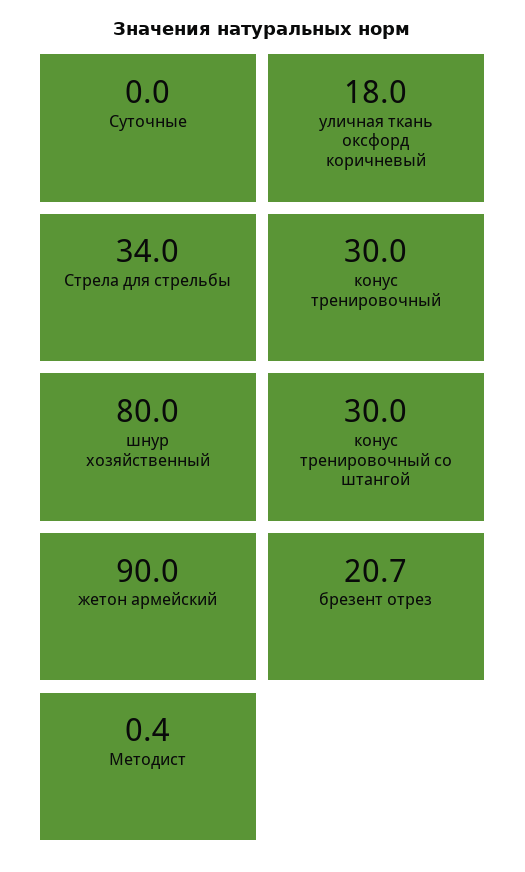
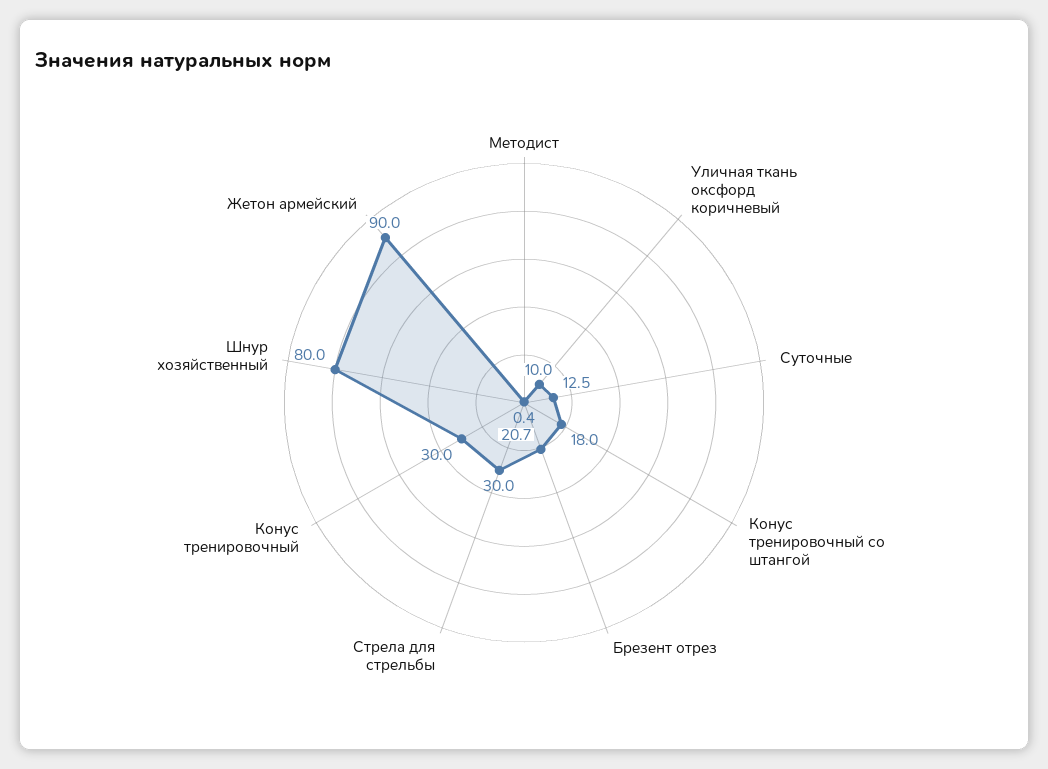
  {
-   "Суточные": 0,
+   "Суточные": 12.5,
-   "уличная ткань оксфорд коричневый": 18,
+   "уличная ткань оксфорд коричневый": 10,
-   "Стрела для стрельбы": 34,
+   "Стрела для стрельбы": 30,
    "конус тренировочный": 30,
    "шнур хозяйственный": 80,
-   "конус тренировочный со штангой": 30,
+   "конус тренировочный со штангой": 18,
    "жетон армейский": 90,
    "брезент отрез": 20.7,
    "Методист": 0.4
  }

